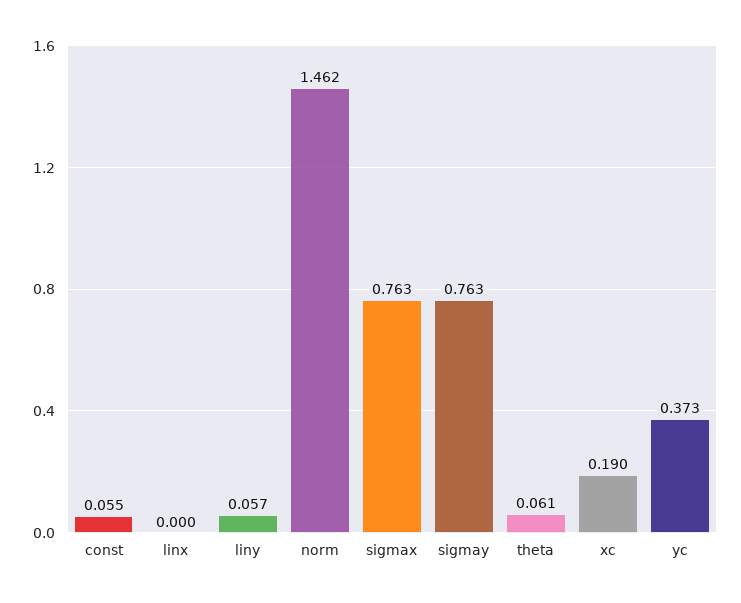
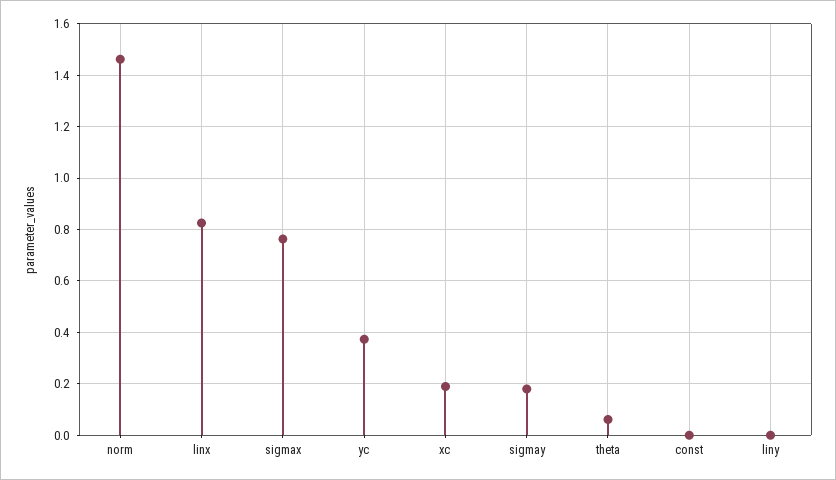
  {
-   "const": 0.055,
+   "const": 0,
-   "linx": 0,
+   "linx": 0.825,
-   "liny": 0.057,
+   "liny": 0,
    "norm": 1.462,
    "sigmax": 0.763,
-   "sigmay": 0.763,
+   "sigmay": 0.175,
    "theta": 0.061,
    "xc": 0.19,
    "yc": 0.373
  }

